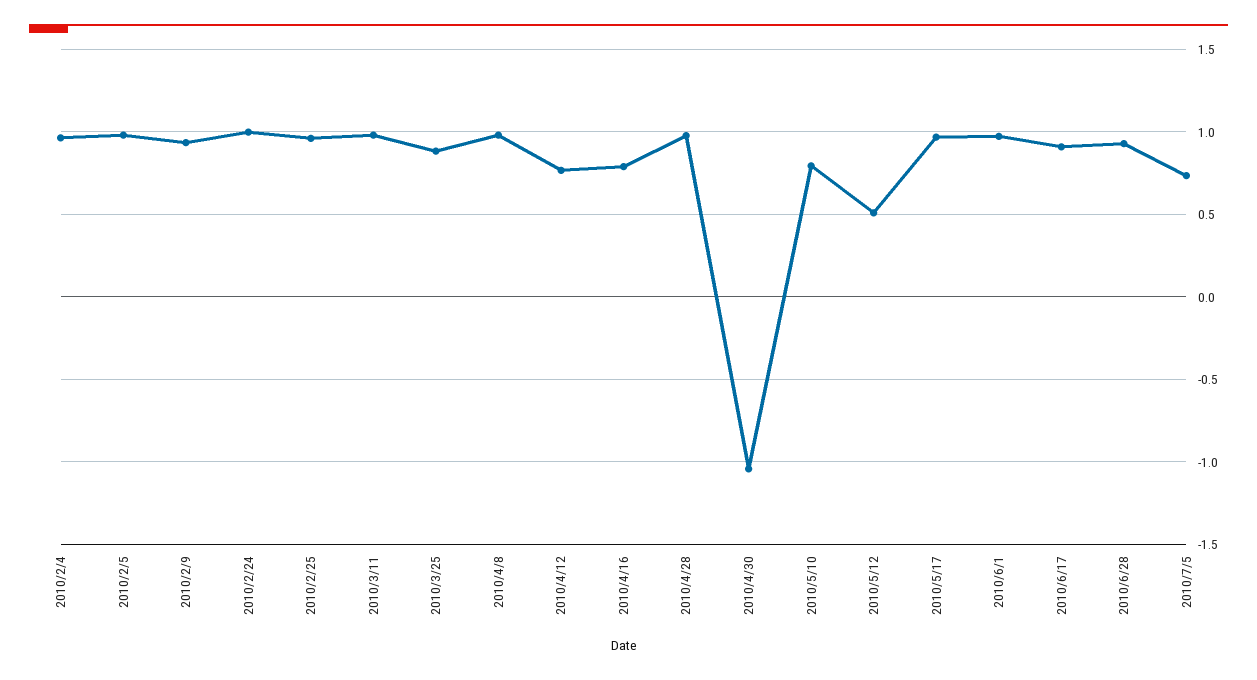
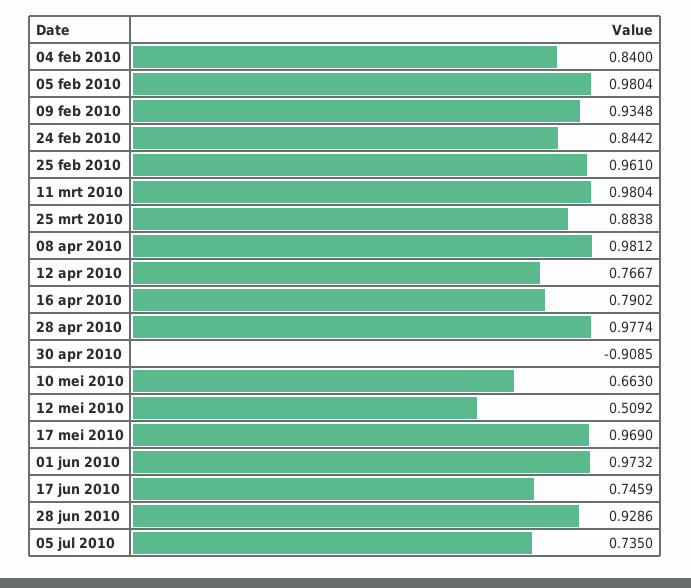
  {
-   "2010/2/4": 0.95,
+   "2010/2/4": 0.84,
    "2010/2/5": 0.9804,
    "2010/2/9": 0.9348,
-   "2010/2/24": 1,
+   "2010/2/24": 0.8442,
    "2010/2/25": 0.961,
    "2010/3/11": 0.9804,
    "2010/3/25": 0.8838,
    "2010/4/8": 0.9812,
    "2010/4/12": 0.7667,
    "2010/4/16": 0.7902,
    "2010/4/28": 0.9774,
-   "2010/4/30": -1.05,
+   "2010/4/30": -0.9085,
-   "2010/5/10": 0.8,
+   "2010/5/10": 0.663,
    "2010/5/12": 0.5092,
    "2010/5/17": 0.969,
    "2010/6/1": 0.9732,
-   "2010/6/17": 0.9,
+   "2010/6/17": 0.7459,
    "2010/6/28": 0.9286,
    "2010/7/5": 0.735
  }

